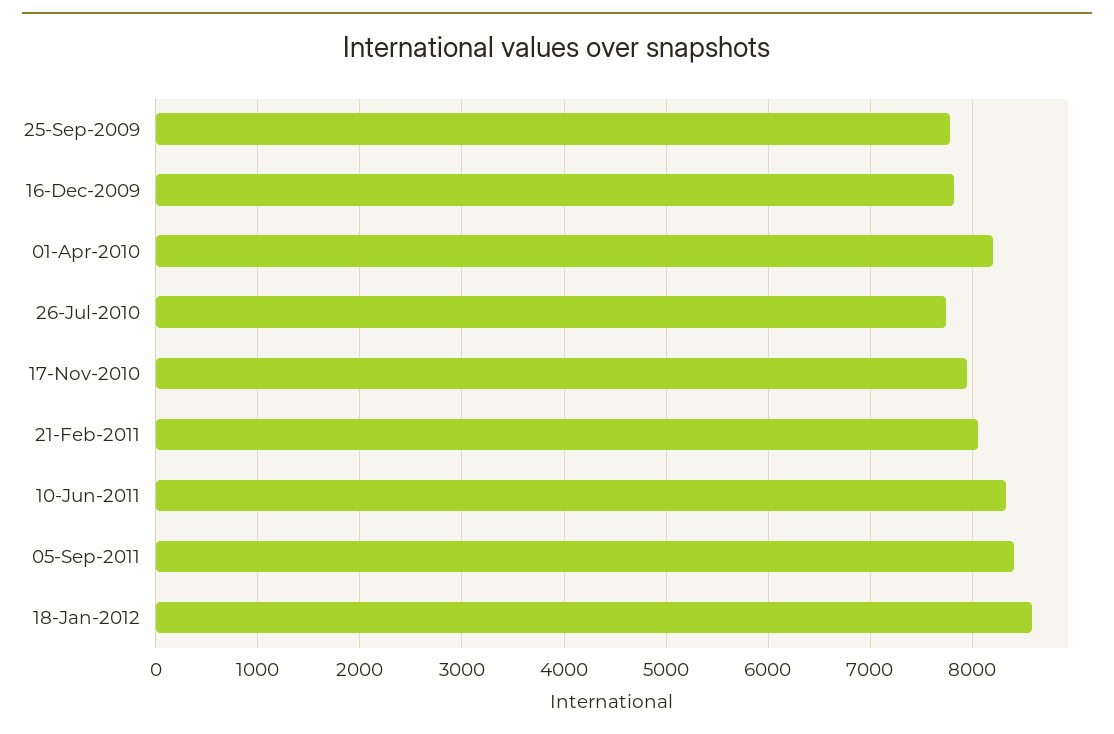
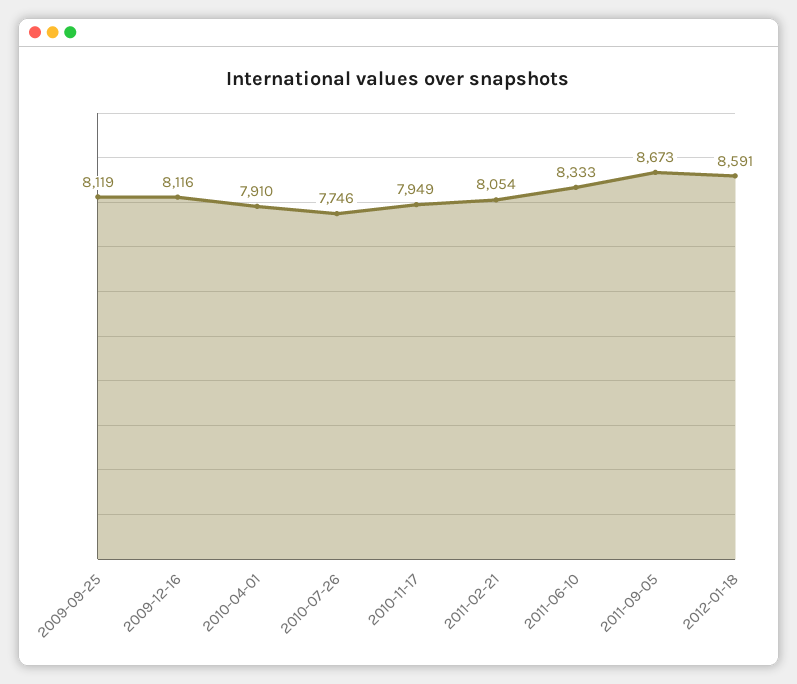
  {
-   "25-Sep-2009": 7800,
+   "25-Sep-2009": 8119,
-   "16-Dec-2009": 7800,
+   "16-Dec-2009": 8116,
-   "01-Apr-2010": 8200,
+   "01-Apr-2010": 7910,
    "26-Jul-2010": 7746,
    "17-Nov-2010": 7949,
    "21-Feb-2011": 8054,
    "10-Jun-2011": 8333,
-   "05-Sep-2011": 8400,
+   "05-Sep-2011": 8673,
    "18-Jan-2012": 8591
  }

